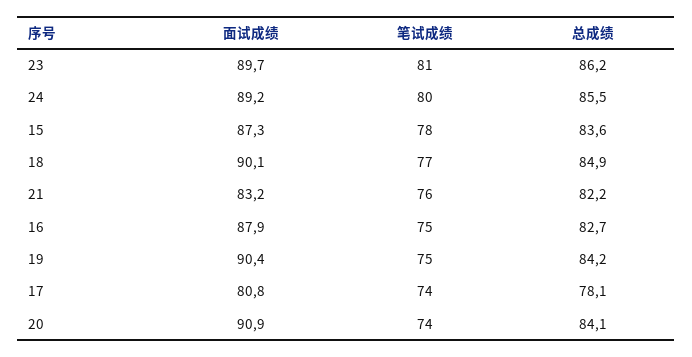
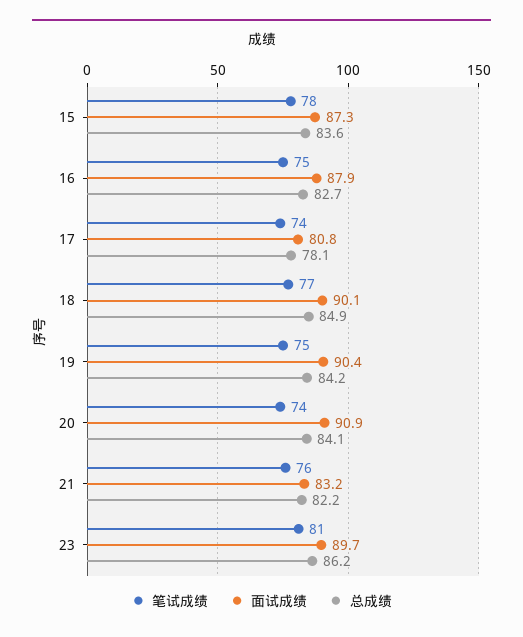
  {
    "面试成绩": {
      "23": 89.7,
-     "24": 89.2,
      "15": 87.3,
      "18": 90.1,
      "21": 83.2,
      "16": 87.9,
      "19": 90.4,
      "17": 80.8,
      "20": 90.9
    },
    "笔试成绩": {
      "23": 81,
-     "24": 80,
      "15": 78,
      "18": 77,
      "21": 76,
      "16": 75,
      "19": 75,
      "17": 74,
      "20": 74
    },
    "总成绩": {
      "23": 86.2,
-     "24": 85.5,
      "15": 83.6,
      "18": 84.9,
      "21": 82.2,
      "16": 82.7,
      "19": 84.2,
      "17": 78.1,
      "20": 84.1
    }
  }

